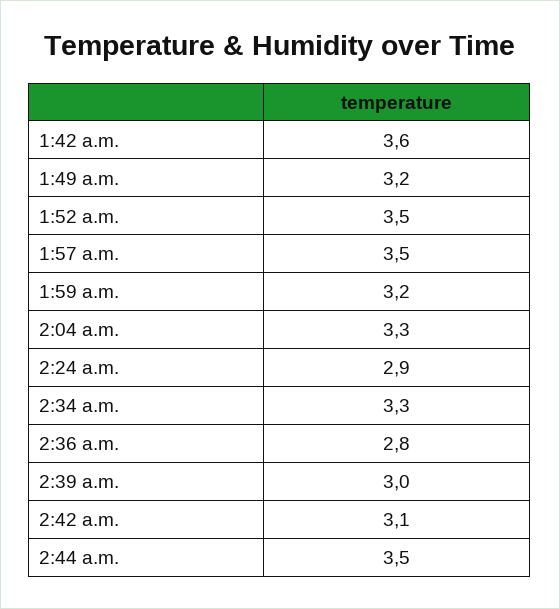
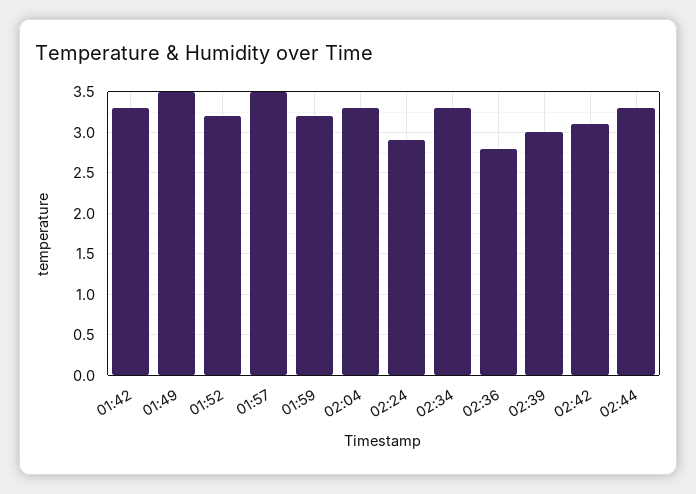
  {
-   "1:42 a.m.": 3.6,
+   "1:42 a.m.": 3.3,
-   "1:49 a.m.": 3.2,
+   "1:49 a.m.": 3.5,
-   "1:52 a.m.": 3.5,
+   "1:52 a.m.": 3.2,
    "1:57 a.m.": 3.5,
    "1:59 a.m.": 3.2,
    "2:04 a.m.": 3.3,
    "2:24 a.m.": 2.9,
    "2:34 a.m.": 3.3,
    "2:36 a.m.": 2.8,
    "2:39 a.m.": 3,
    "2:42 a.m.": 3.1,
-   "2:44 a.m.": 3.5
+   "2:44 a.m.": 3.3
  }

